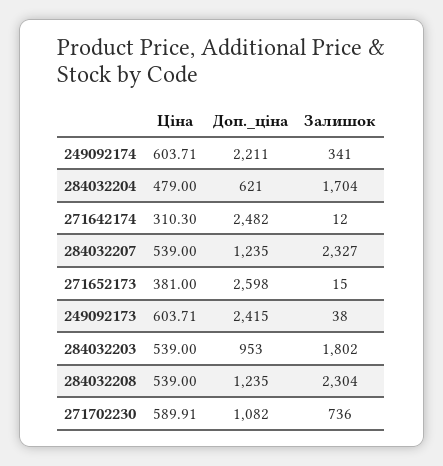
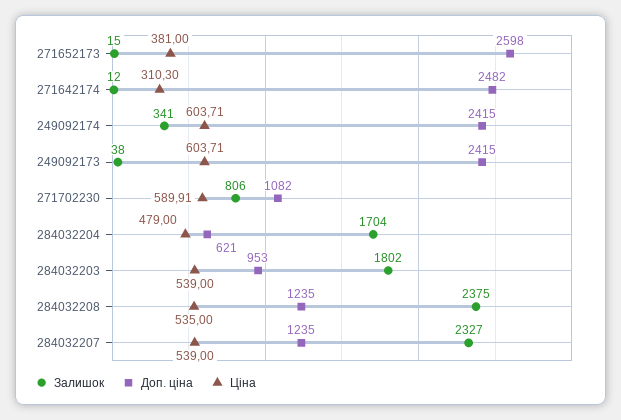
  {
    "Ціна": {
      "249092174": 603.71,
      "284032204": 479,
      "271642174": 310.3,
      "284032207": 539,
      "271652173": 381,
      "249092173": 603.71,
      "284032203": 539,
-     "284032208": 539,
+     "284032208": 535,
      "271702230": 589.91
    },
    "Доп._ціна": {
-     "249092174": 2211,
+     "249092174": 2415,
      "284032204": 621,
      "271642174": 2482,
      "284032207": 1235,
      "271652173": 2598,
      "249092173": 2415,
      "284032203": 953,
      "284032208": 1235,
      "271702230": 1082
    },
    "Залишок": {
      "249092174": 341,
      "284032204": 1704,
      "271642174": 12,
      "284032207": 2327,
      "271652173": 15,
      "249092173": 38,
      "284032203": 1802,
-     "284032208": 2304,
+     "284032208": 2375,
-     "271702230": 736
+     "271702230": 806
    }
  }

